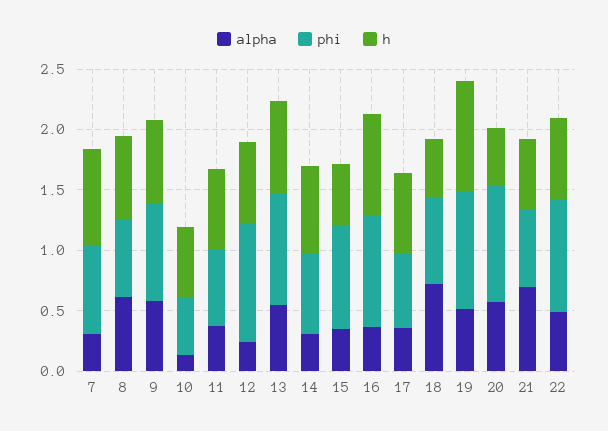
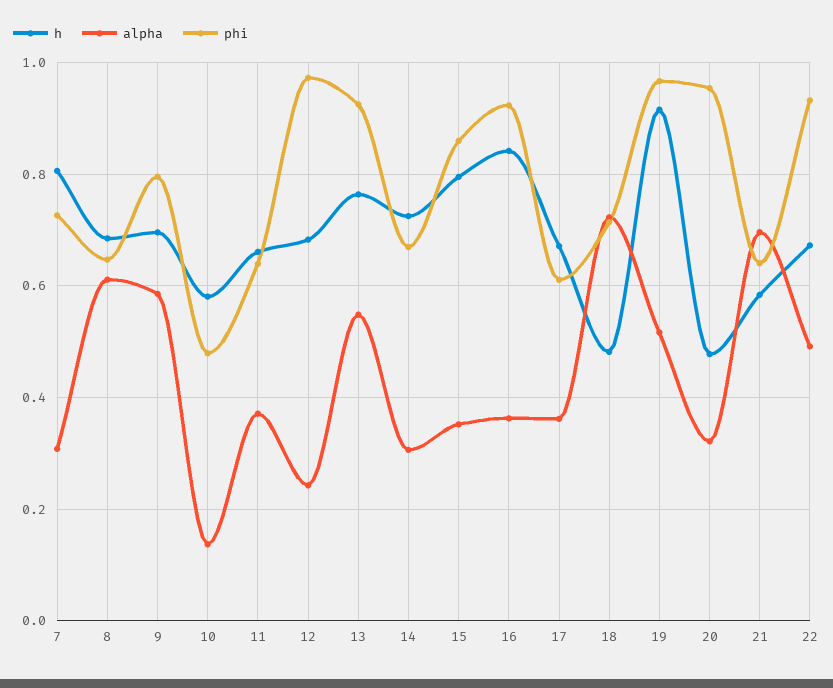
  {
    "alpha": {
      "7": 0.3,
      "8": 0.62,
      "9": 0.58,
      "10": 0.14,
      "11": 0.38,
      "12": 0.24,
      "13": 0.54,
      "14": 0.3,
      "15": 0.36,
      "16": 0.36,
      "17": 0.36,
      "18": 0.72,
      "19": 0.52,
-     "20": 0.6,
+     "20": 0.32,
      "21": 0.7,
      "22": 0.5
    },
    "phi": {
      "7": 0.72,
      "8": 0.64,
      "9": 0.8,
      "10": 0.48,
      "11": 0.64,
      "12": 0.98,
      "13": 0.92,
      "14": 0.66,
      "15": 0.86,
      "16": 0.92,
      "17": 0.62,
      "18": 0.72,
      "19": 0.96,
      "20": 0.96,
      "21": 0.64,
      "22": 0.94
    },
    "h": {
      "7": 0.8,
      "8": 0.68,
      "9": 0.7,
      "10": 0.58,
      "11": 0.66,
      "12": 0.68,
      "13": 0.76,
      "14": 0.72,
-     "15": 0.5,
+     "15": 0.8,
      "16": 0.84,
      "17": 0.68,
      "18": 0.48,
      "19": 0.92,
      "20": 0.48,
      "21": 0.58,
      "22": 0.68
    }
  }

